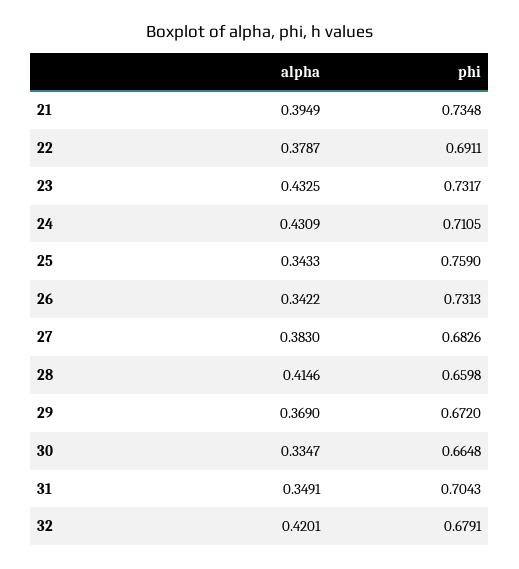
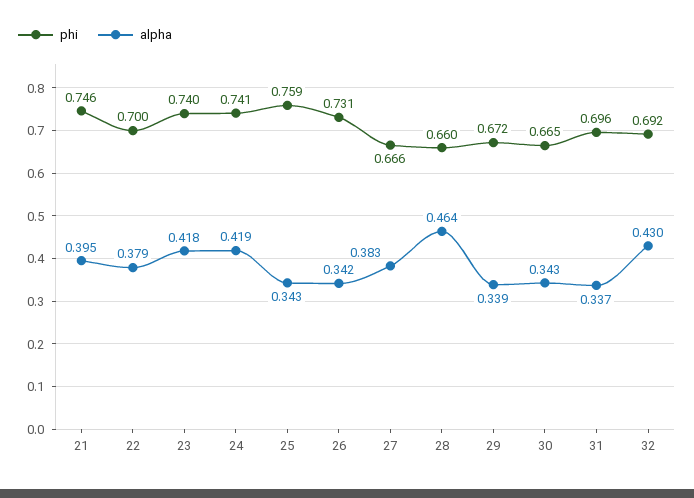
  {
    "alpha": {
      "21": 0.3949,
      "22": 0.3787,
-     "23": 0.4325,
+     "23": 0.418,
-     "24": 0.4309,
+     "24": 0.419,
      "25": 0.3433,
      "26": 0.3422,
      "27": 0.383,
-     "28": 0.4146,
+     "28": 0.464,
-     "29": 0.369,
+     "29": 0.339,
-     "30": 0.3347,
+     "30": 0.343,
-     "31": 0.3491,
+     "31": 0.337,
-     "32": 0.4201
+     "32": 0.43
    },
    "phi": {
-     "21": 0.7348,
+     "21": 0.746,
-     "22": 0.6911,
+     "22": 0.7,
-     "23": 0.7317,
+     "23": 0.74,
-     "24": 0.7105,
+     "24": 0.741,
      "25": 0.759,
      "26": 0.7313,
-     "27": 0.6826,
+     "27": 0.666,
      "28": 0.6598,
      "29": 0.672,
      "30": 0.6648,
-     "31": 0.7043,
+     "31": 0.696,
-     "32": 0.6791
+     "32": 0.692
    }
  }

